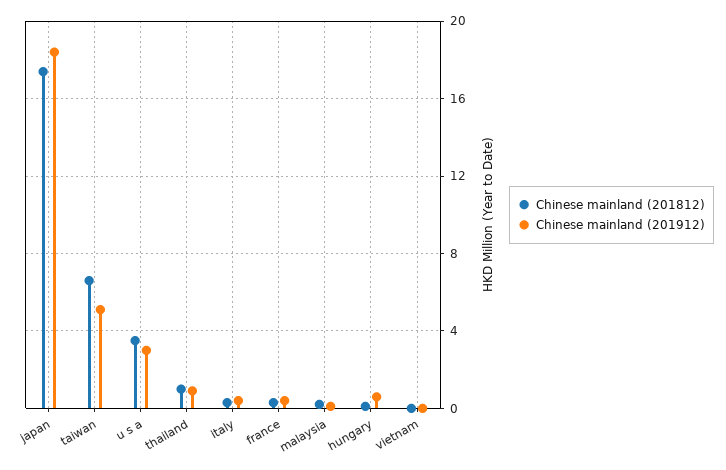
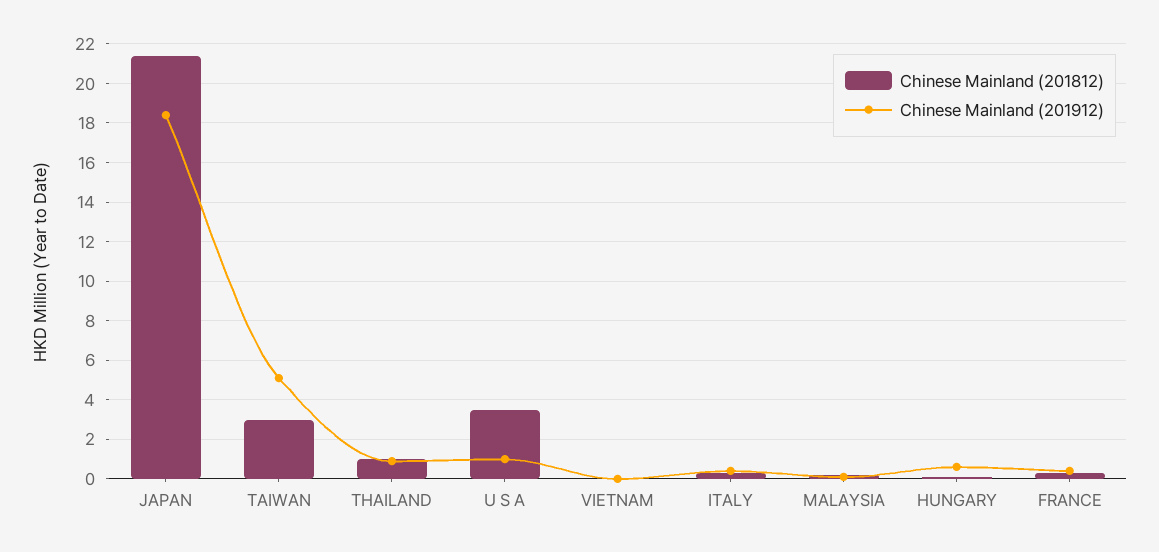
  {
    "Chinese mainland (201812)": {
-     "japan": 17.5,
+     "japan": 21.5,
-     "taiwan": 6.5,
+     "taiwan": 3,
      "u s a": 3.5,
      "thailand": 1,
      "italy": 0.5,
      "france": 0.5,
      "malaysia": 0,
      "hungary": 0,
      "vietnam": 0
    },
    "Chinese mainland (201912)": {
      "japan": 18.5,
      "taiwan": 5,
-     "u s a": 3,
+     "u s a": 1,
      "thailand": 1,
      "italy": 0.5,
      "france": 0.5,
      "malaysia": 0,
      "hungary": 0.5,
      "vietnam": 0
    }
  }

